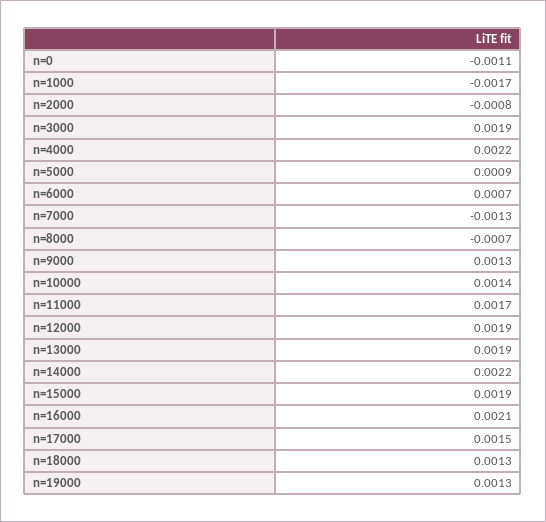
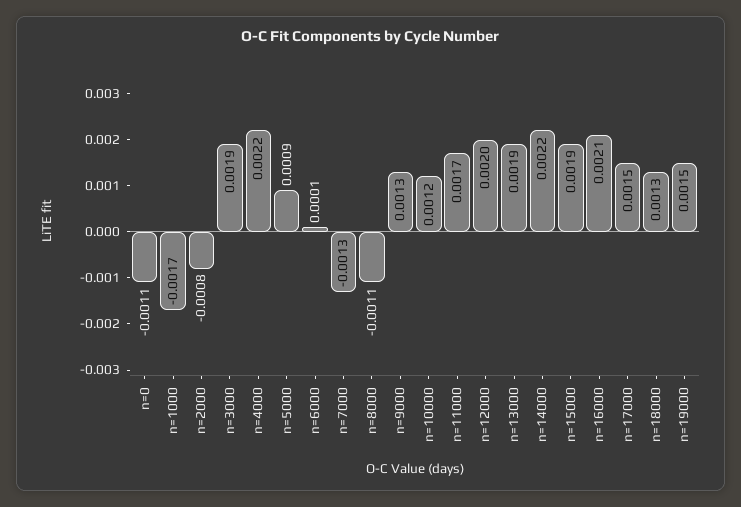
  {
    "n=0": -0.0011,
    "n=1000": -0.0017,
    "n=2000": -0.0008,
    "n=3000": 0.0019,
    "n=4000": 0.0022,
    "n=5000": 0.0009,
-   "n=6000": 0.0007,
+   "n=6000": 0.0001,
    "n=7000": -0.0013,
-   "n=8000": -0.0007,
+   "n=8000": -0.0011,
    "n=9000": 0.0013,
-   "n=10000": 0.0014,
+   "n=10000": 0.0012,
    "n=11000": 0.0017,
-   "n=12000": 0.0019,
+   "n=12000": 0.002,
    "n=13000": 0.0019,
    "n=14000": 0.0022,
    "n=15000": 0.0019,
    "n=16000": 0.0021,
    "n=17000": 0.0015,
    "n=18000": 0.0013,
-   "n=19000": 0.0013
+   "n=19000": 0.0015
  }

